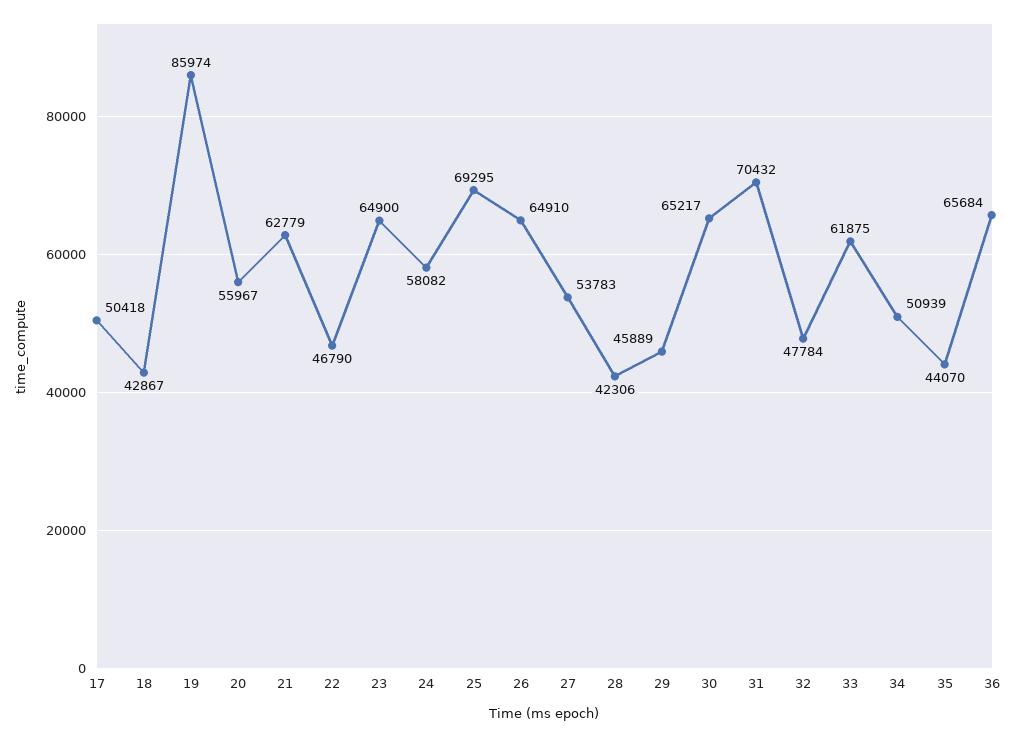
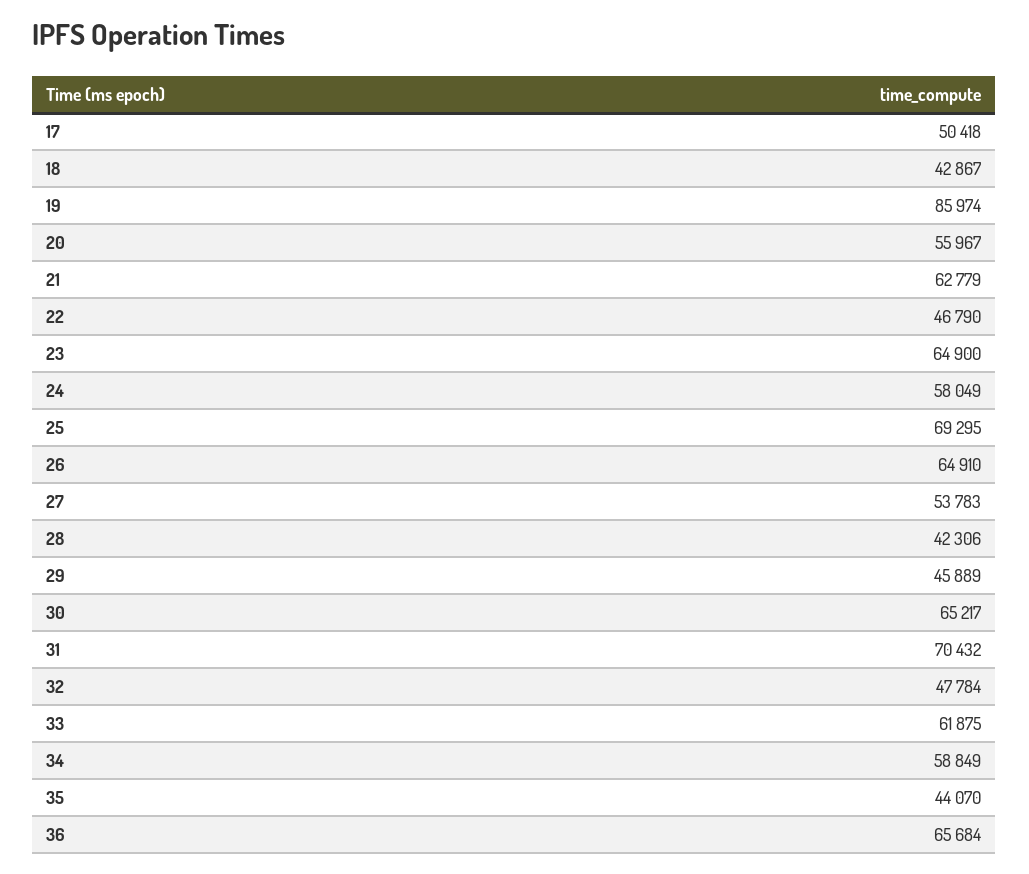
  {
    "17": 50418,
    "18": 42867,
    "19": 85974,
    "20": 55967,
    "21": 62779,
    "22": 46790,
    "23": 64900,
-   "24": 58082,
+   "24": 58049,
    "25": 69295,
    "26": 64910,
    "27": 53783,
    "28": 42306,
    "29": 45889,
    "30": 65217,
    "31": 70432,
    "32": 47784,
    "33": 61875,
-   "34": 50939,
+   "34": 58849,
    "35": 44070,
    "36": 65684
  }

